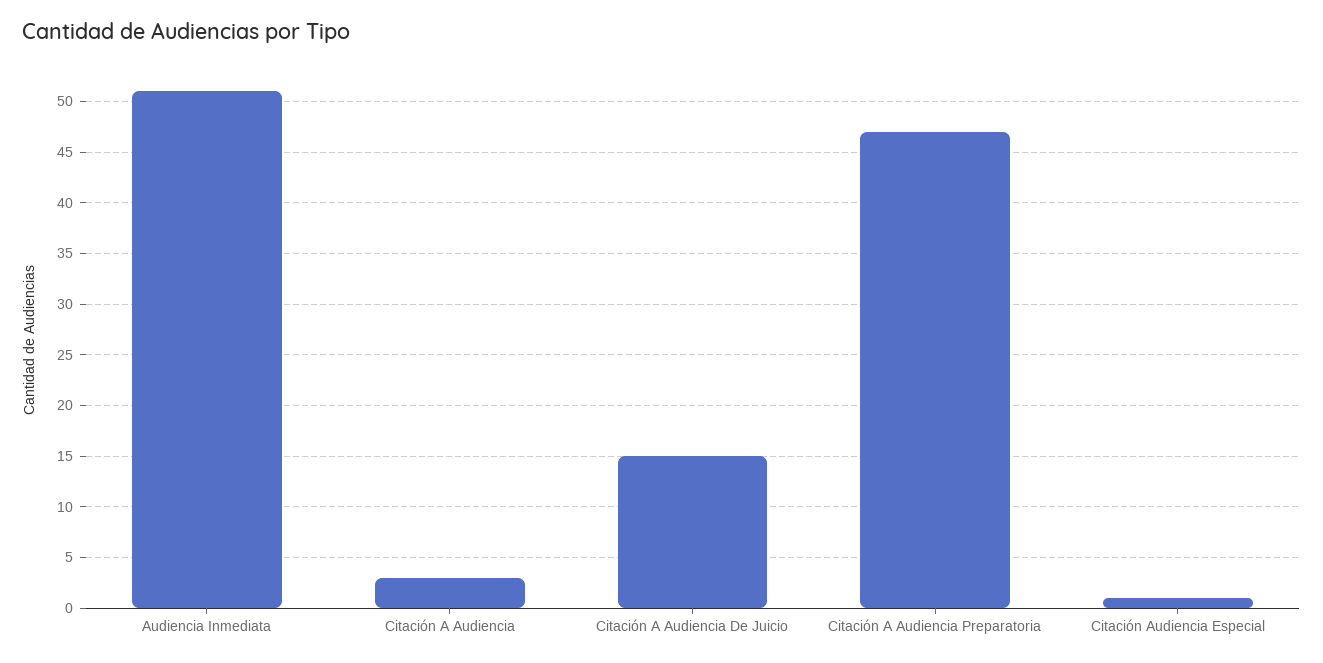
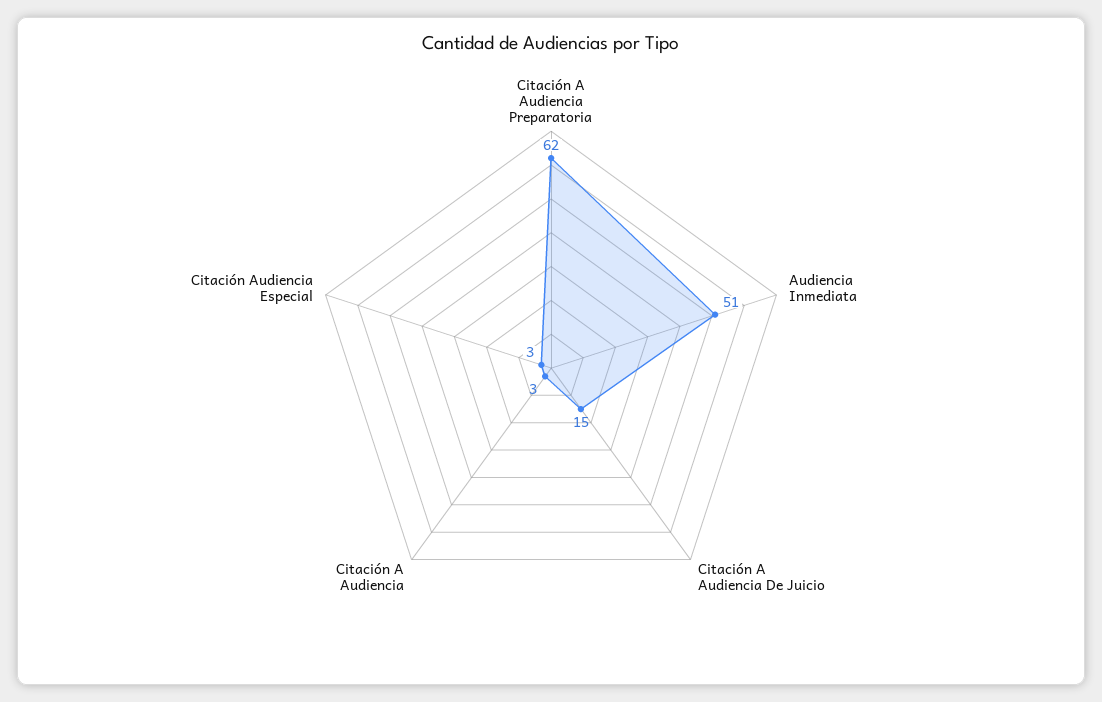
  {
    "Audiencia Inmediata": 51,
    "Citación A Audiencia": 3,
    "Citación A Audiencia De Juicio": 15,
-   "Citación A Audiencia Preparatoria": 47,
+   "Citación A Audiencia Preparatoria": 62,
-   "Citación Audiencia Especial": 1
+   "Citación Audiencia Especial": 3
  }

